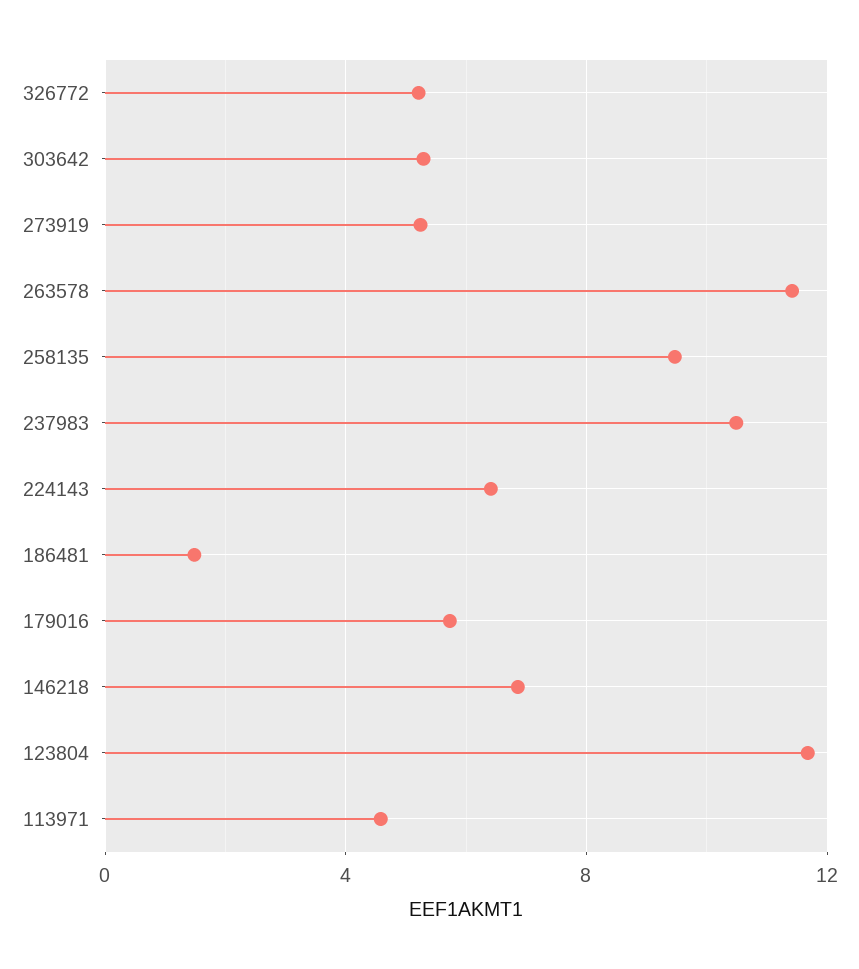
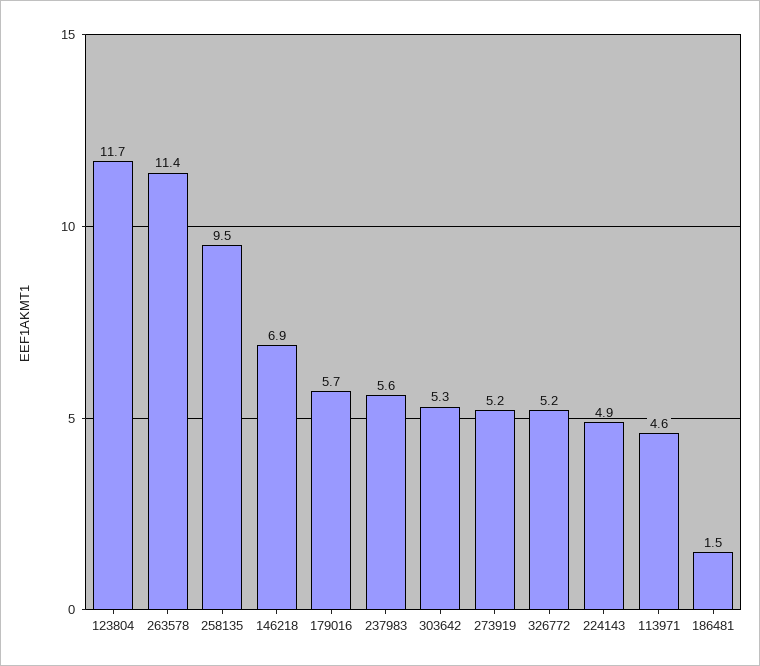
  {
    "326772": 5.2,
    "303642": 5.3,
    "273919": 5.2,
    "263578": 11.4,
    "258135": 9.5,
-   "237983": 10.5,
+   "237983": 5.6,
-   "224143": 6.5,
+   "224143": 4.9,
    "186481": 1.5,
    "179016": 5.7,
    "146218": 6.9,
    "123804": 11.7,
    "113971": 4.6
  }

